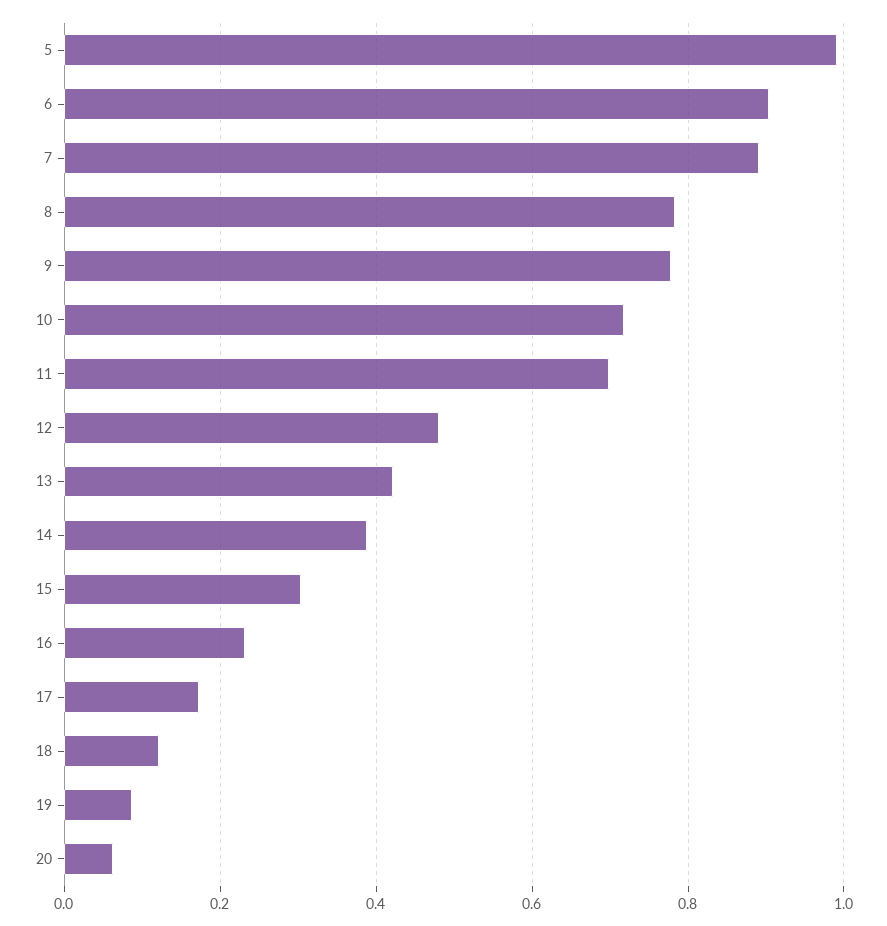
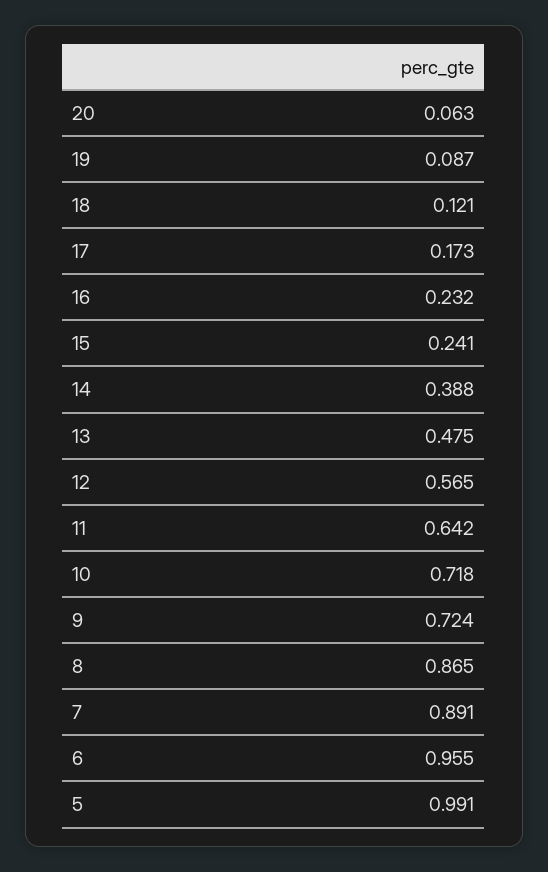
  {
    "5": 0.991,
-   "6": 0.9,
+   "6": 0.955,
    "7": 0.891,
-   "8": 0.78,
+   "8": 0.865,
-   "9": 0.78,
+   "9": 0.724,
    "10": 0.718,
-   "11": 0.7,
+   "11": 0.642,
-   "12": 0.48,
+   "12": 0.565,
-   "13": 0.42,
+   "13": 0.475,
    "14": 0.388,
-   "15": 0.3,
+   "15": 0.241,
    "16": 0.232,
    "17": 0.173,
    "18": 0.121,
    "19": 0.087,
    "20": 0.063
  }

